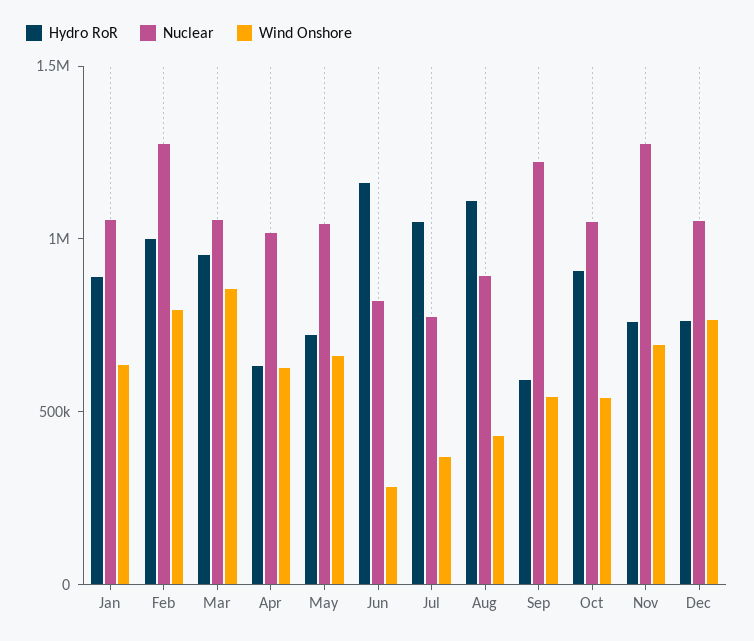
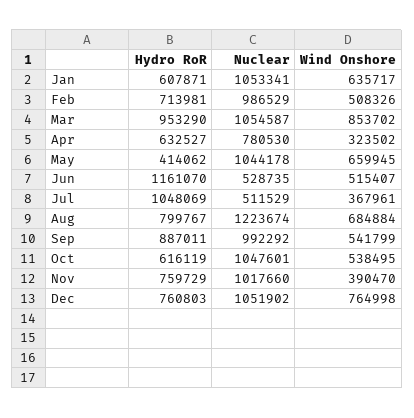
  {
    "Hydro RoR": {
-     "Jan": 900000,
+     "Jan": 607871,
-     "Feb": 1000000,
+     "Feb": 713981,
      "Mar": 953290,
      "Apr": 632527,
-     "May": 700000,
+     "May": 414062,
      "Jun": 1161070,
      "Jul": 1048069,
-     "Aug": 1100000,
+     "Aug": 799767,
-     "Sep": 600000,
+     "Sep": 887011,
-     "Oct": 900000,
+     "Oct": 616119,
      "Nov": 759729,
      "Dec": 760803
    },
    "Nuclear": {
      "Jan": 1053341,
-     "Feb": 1300000,
+     "Feb": 986529,
      "Mar": 1054587,
-     "Apr": 1000000,
+     "Apr": 780530,
      "May": 1044178,
-     "Jun": 800000,
+     "Jun": 528735,
-     "Jul": 800000,
+     "Jul": 511529,
-     "Aug": 900000,
+     "Aug": 1223674,
-     "Sep": 1200000,
+     "Sep": 992292,
      "Oct": 1047601,
-     "Nov": 1300000,
+     "Nov": 1017660,
      "Dec": 1051902
    },
    "Wind Onshore": {
      "Jan": 635717,
-     "Feb": 800000,
+     "Feb": 508326,
      "Mar": 853702,
-     "Apr": 600000,
+     "Apr": 323502,
      "May": 659945,
-     "Jun": 300000,
+     "Jun": 515407,
      "Jul": 367961,
-     "Aug": 400000,
+     "Aug": 684884,
      "Sep": 541799,
      "Oct": 538495,
-     "Nov": 700000,
+     "Nov": 390470,
      "Dec": 764998
    }
  }

